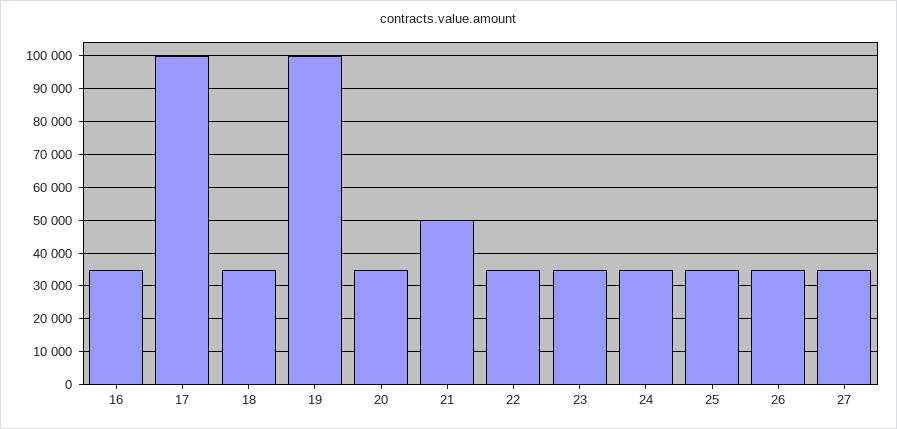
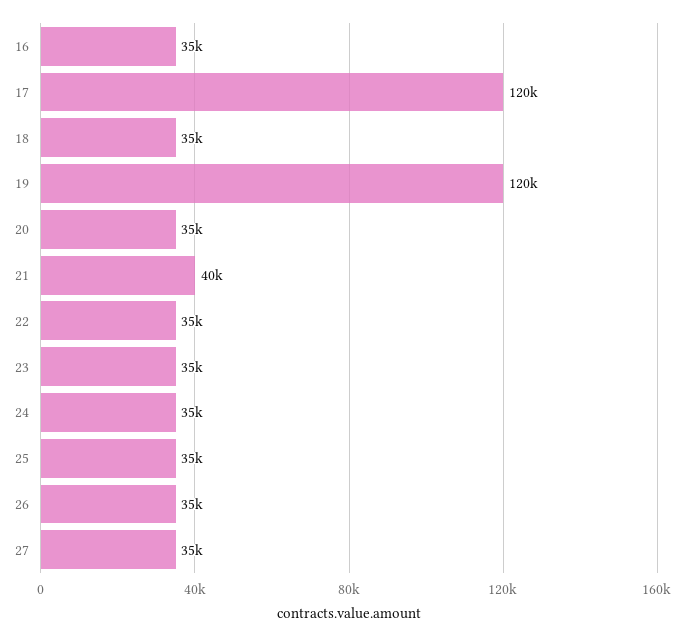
  {
    "16": 35000,
-   "17": 100000,
+   "17": 120000,
    "18": 35000,
-   "19": 100000,
+   "19": 120000,
    "20": 35000,
-   "21": 50000,
+   "21": 40000,
    "22": 35000,
    "23": 35000,
    "24": 35000,
    "25": 35000,
    "26": 35000,
    "27": 35000
  }

